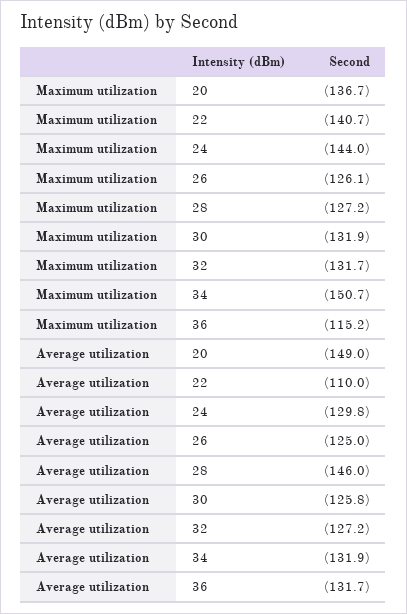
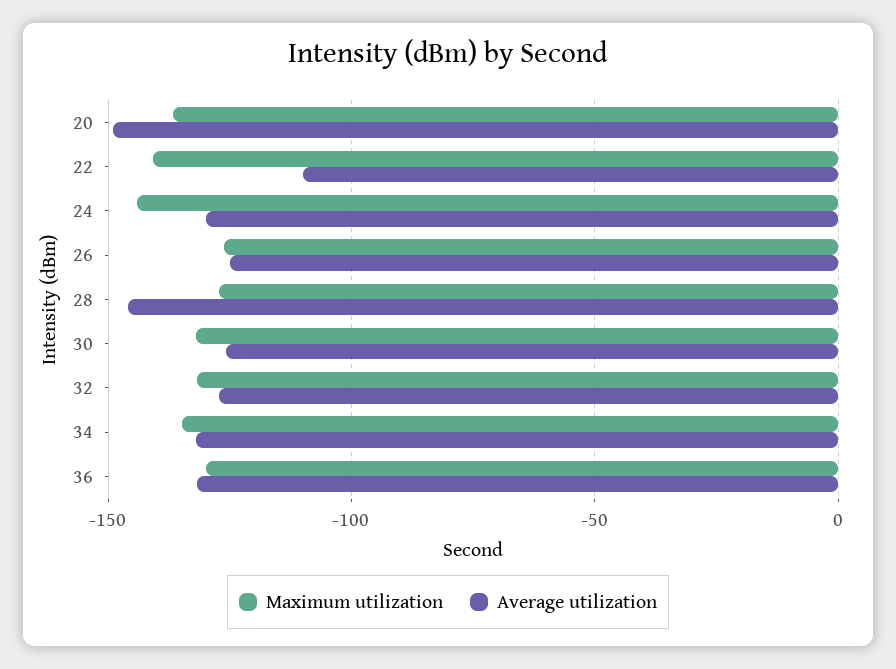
  {
    "Maximum utilization": {
      "20": -136.7,
      "22": -140.7,
      "24": -144,
      "26": -126.1,
      "28": -127.2,
      "30": -131.9,
      "32": -131.7,
-     "34": -150.7,
+     "34": -135,
-     "36": -115.2
+     "36": -130
    },
    "Average utilization": {
      "20": -149,
      "22": -110,
      "24": -129.8,
      "26": -125,
      "28": -146,
      "30": -125.8,
      "32": -127.2,
      "34": -131.9,
      "36": -131.7
    }
  }

